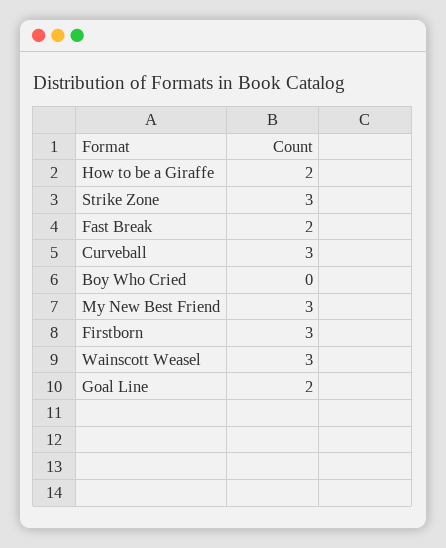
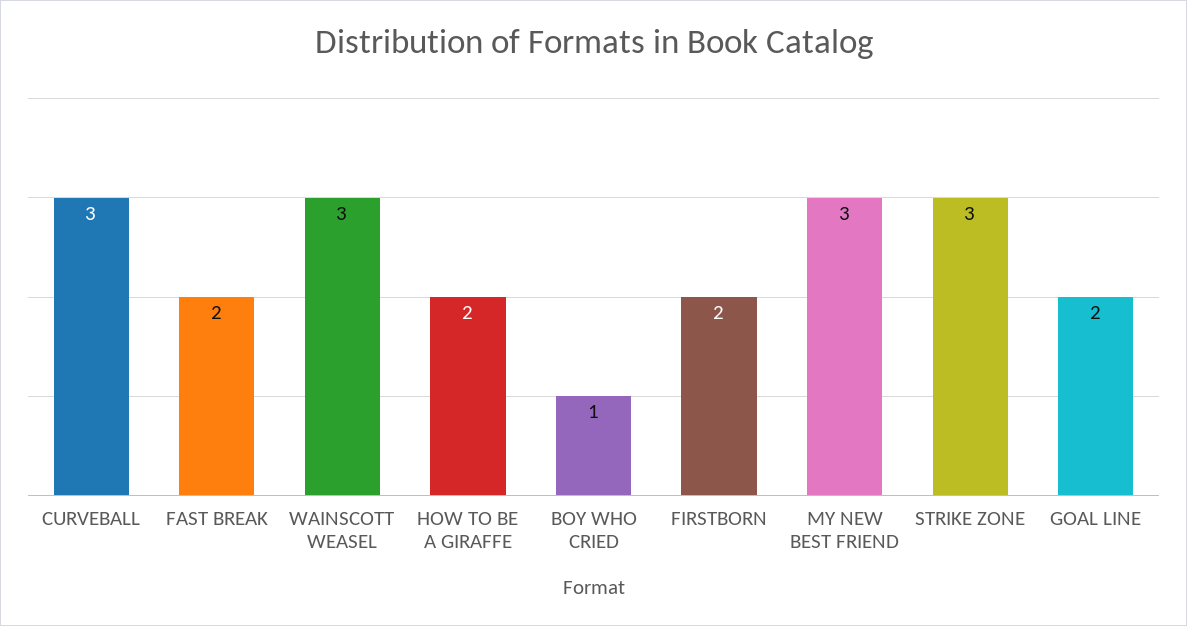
  {
    "How to be a Giraffe": 2,
    "Strike Zone": 3,
    "Fast Break": 2,
    "Curveball": 3,
-   "Boy Who Cried": 0,
+   "Boy Who Cried": 1,
    "My New Best Friend": 3,
-   "Firstborn": 3,
+   "Firstborn": 2,
    "Wainscott Weasel": 3,
    "Goal Line": 2
  }

